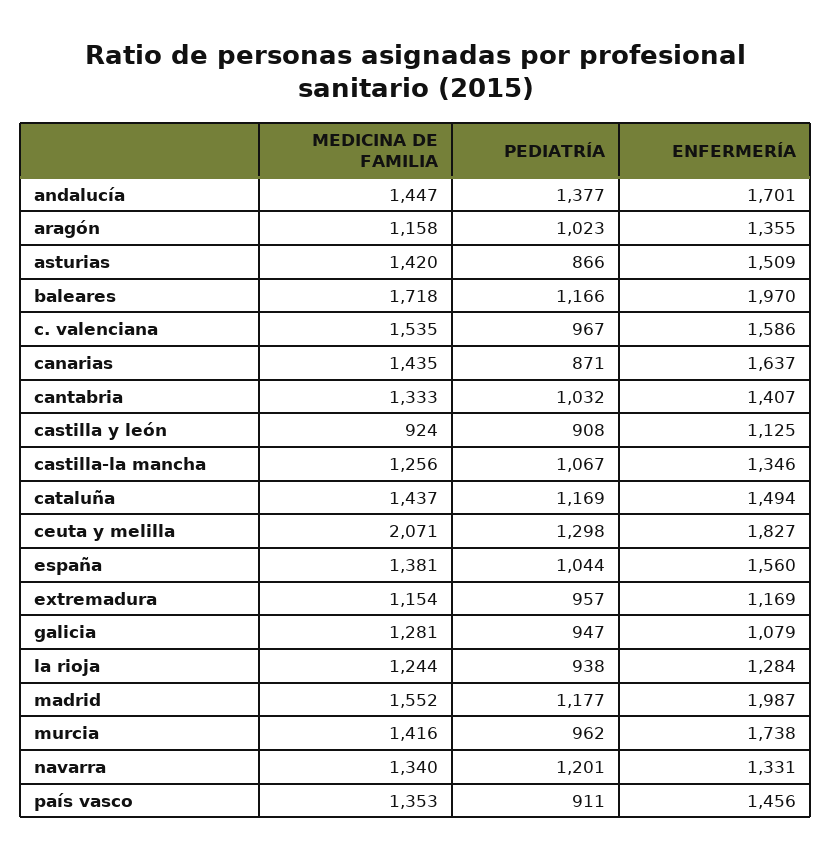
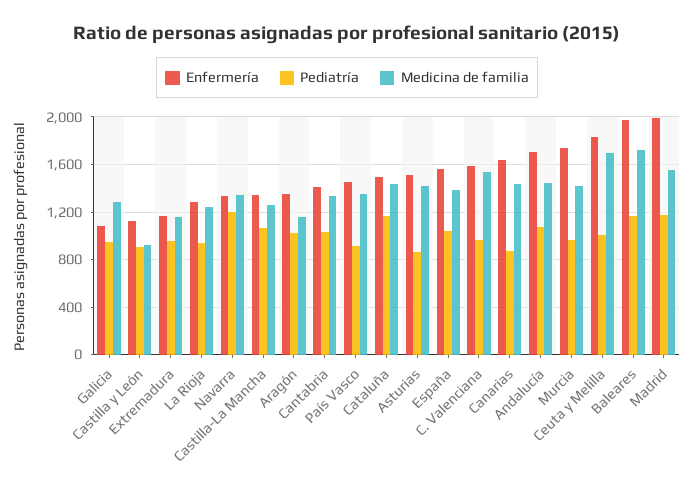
  {
    "MEDICINA DE FAMILIA": {
      "andalucía": 1447,
      "aragón": 1158,
      "asturias": 1420,
      "baleares": 1718,
      "c. valenciana": 1535,
      "canarias": 1435,
      "cantabria": 1333,
      "castilla y león": 924,
      "castilla-la mancha": 1256,
      "cataluña": 1437,
-     "ceuta y melilla": 2071,
+     "ceuta y melilla": 1700,
      "españa": 1381,
      "extremadura": 1154,
      "galicia": 1281,
      "la rioja": 1244,
      "madrid": 1552,
      "murcia": 1416,
      "navarra": 1340,
      "país vasco": 1353
    },
    "PEDIATRÍA": {
-     "andalucía": 1377,
+     "andalucía": 1100,
      "aragón": 1023,
      "asturias": 866,
      "baleares": 1166,
      "c. valenciana": 967,
      "canarias": 871,
      "cantabria": 1032,
      "castilla y león": 908,
      "castilla-la mancha": 1067,
      "cataluña": 1169,
-     "ceuta y melilla": 1298,
+     "ceuta y melilla": 1000,
      "españa": 1044,
      "extremadura": 957,
      "galicia": 947,
      "la rioja": 938,
      "madrid": 1177,
      "murcia": 962,
      "navarra": 1201,
      "país vasco": 911
    },
    "ENFERMERÍA": {
      "andalucía": 1701,
      "aragón": 1355,
      "asturias": 1509,
      "baleares": 1970,
      "c. valenciana": 1586,
      "canarias": 1637,
      "cantabria": 1407,
      "castilla y león": 1125,
      "castilla-la mancha": 1346,
      "cataluña": 1494,
      "ceuta y melilla": 1827,
      "españa": 1560,
      "extremadura": 1169,
      "galicia": 1079,
      "la rioja": 1284,
      "madrid": 1987,
      "murcia": 1738,
      "navarra": 1331,
      "país vasco": 1456
    }
  }

